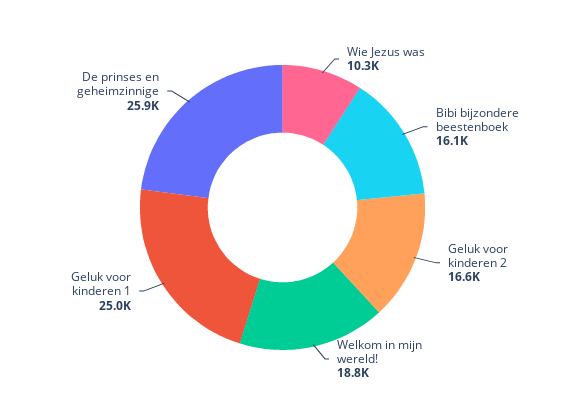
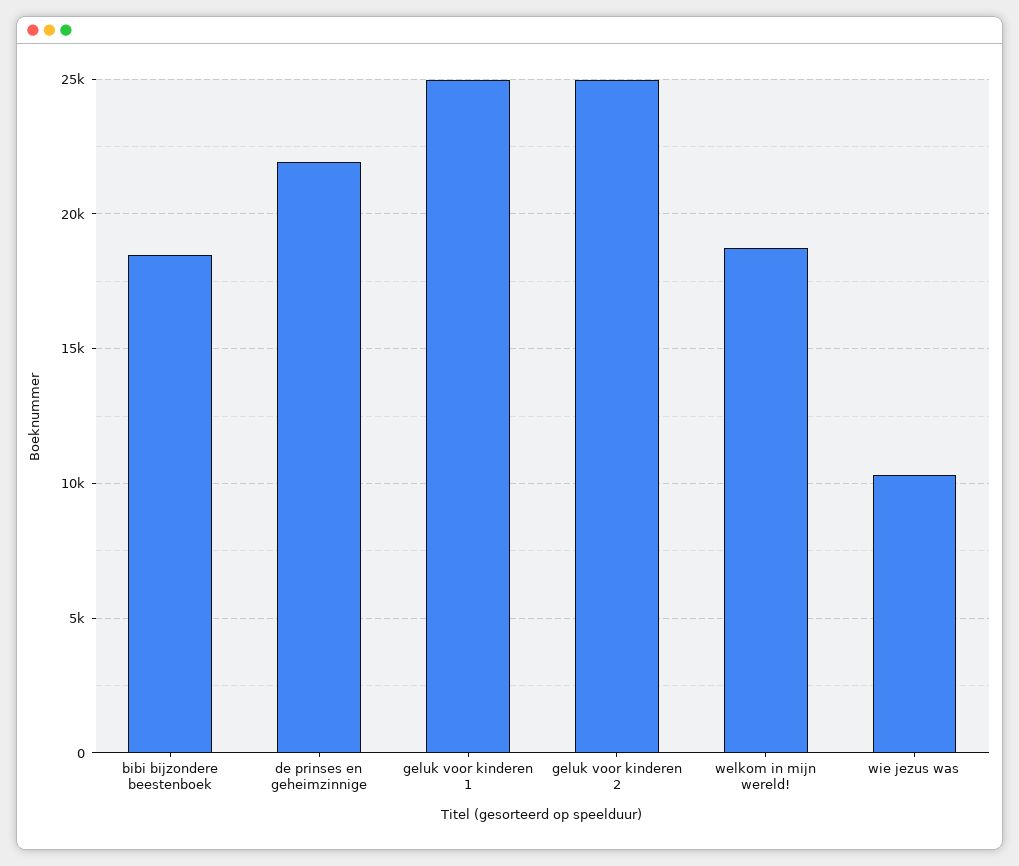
  {
    "Wie Jezus was": 10300,
-   "Bibi bijzondere beestenboek": 16100,
+   "Bibi bijzondere beestenboek": 18500,
-   "Geluk voor kinderen 2": 16600,
+   "Geluk voor kinderen 2": 25000,
    "Welkom in mijn wereld!": 18800,
    "Geluk voor kinderen 1": 25000,
-   "De prinses en geheimzinnige": 25900
+   "De prinses en geheimzinnige": 22000
  }

